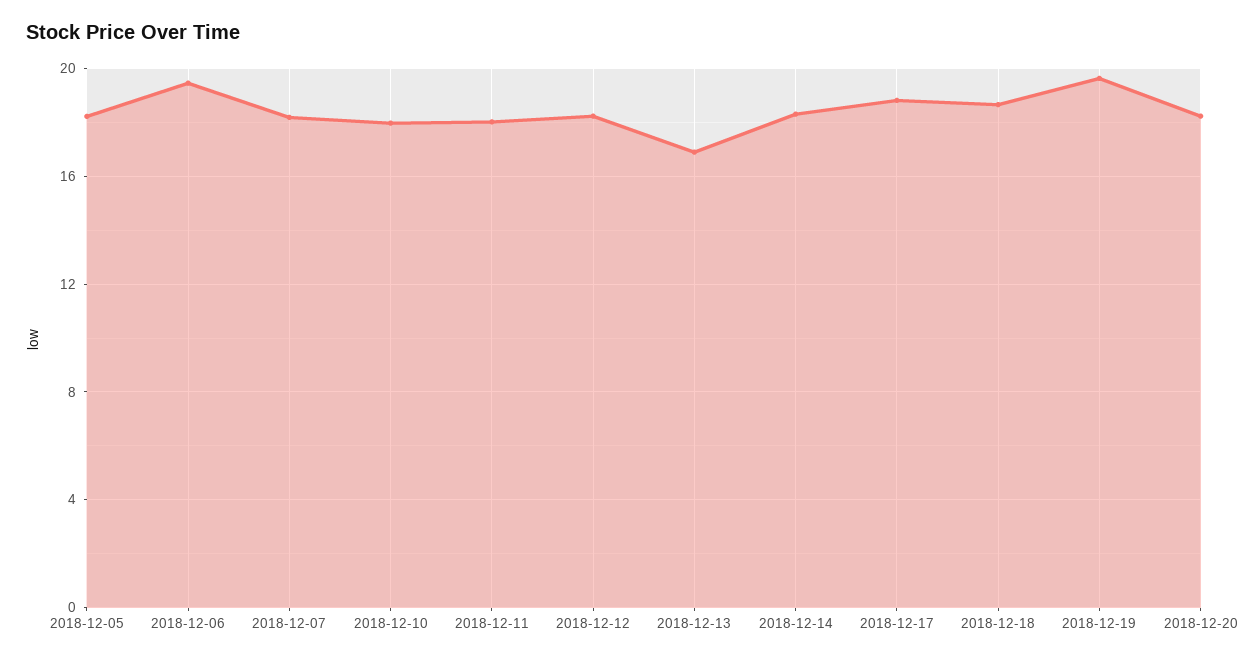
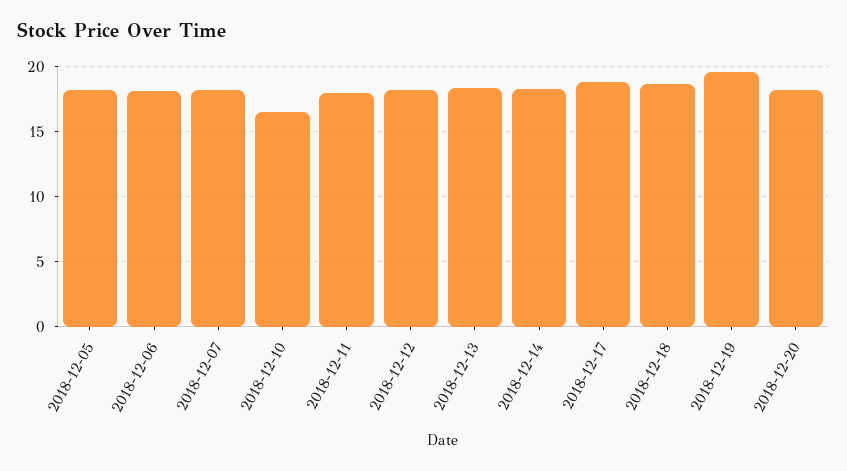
  {
    "2018-12-05": 18,
-   "2018-12-06": 19.5,
+   "2018-12-06": 18,
    "2018-12-07": 18,
-   "2018-12-10": 18,
+   "2018-12-10": 16.5,
    "2018-12-11": 18,
    "2018-12-12": 18,
-   "2018-12-13": 17,
+   "2018-12-13": 18.5,
    "2018-12-14": 18.5,
    "2018-12-17": 19,
    "2018-12-18": 18.5,
    "2018-12-19": 19.5,
    "2018-12-20": 18
  }

